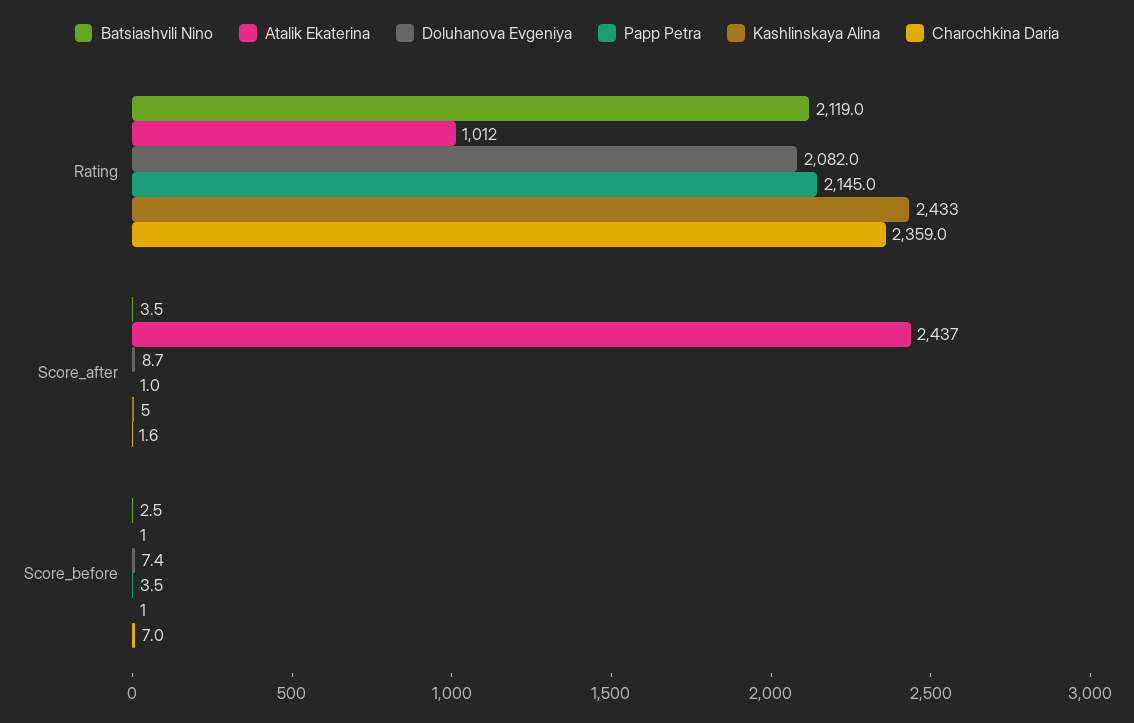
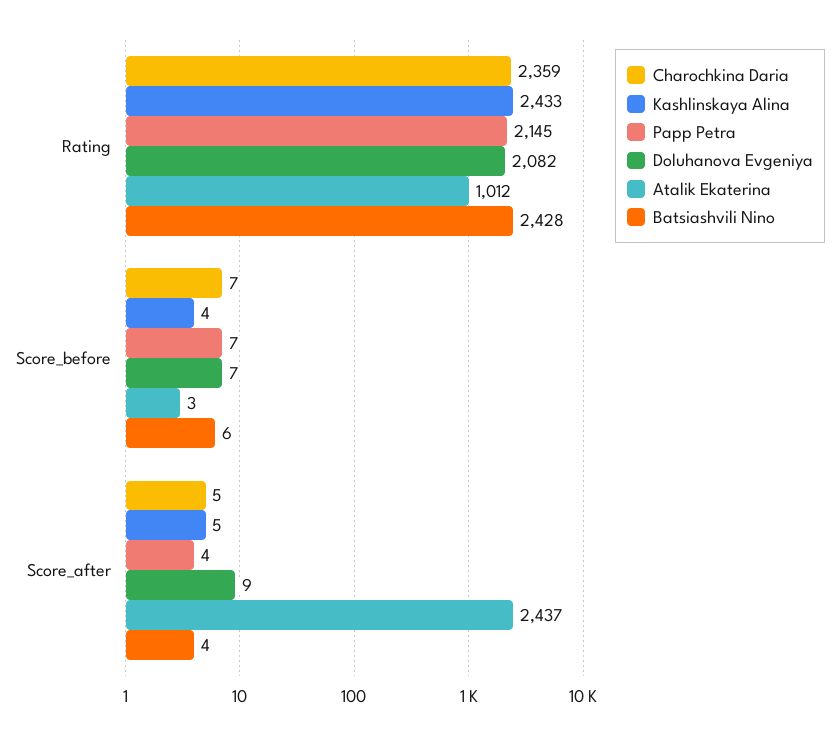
  {
    "Batsiashvili Nino": {
-     "Rating": 2119,
+     "Rating": 2428,
      "Score_after": 3.5,
-     "Score_before": 2.5
+     "Score_before": 6
    },
    "Atalik Ekaterina": {
      "Rating": 1012,
      "Score_after": 2437,
-     "Score_before": 1
+     "Score_before": 3
    },
    "Doluhanova Evgeniya": {
      "Rating": 2082,
      "Score_after": 8.7,
      "Score_before": 7.4
    },
    "Papp Petra": {
      "Rating": 2145,
-     "Score_after": 1,
+     "Score_after": 4,
-     "Score_before": 3.5
+     "Score_before": 7
    },
    "Kashlinskaya Alina": {
      "Rating": 2433,
      "Score_after": 5,
-     "Score_before": 1
+     "Score_before": 4
    },
    "Charochkina Daria": {
      "Rating": 2359,
-     "Score_after": 1.6,
+     "Score_after": 5,
      "Score_before": 7
    }
  }

